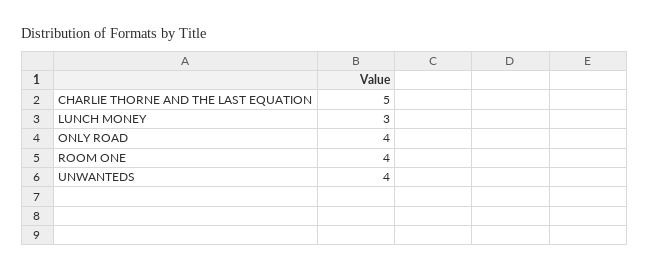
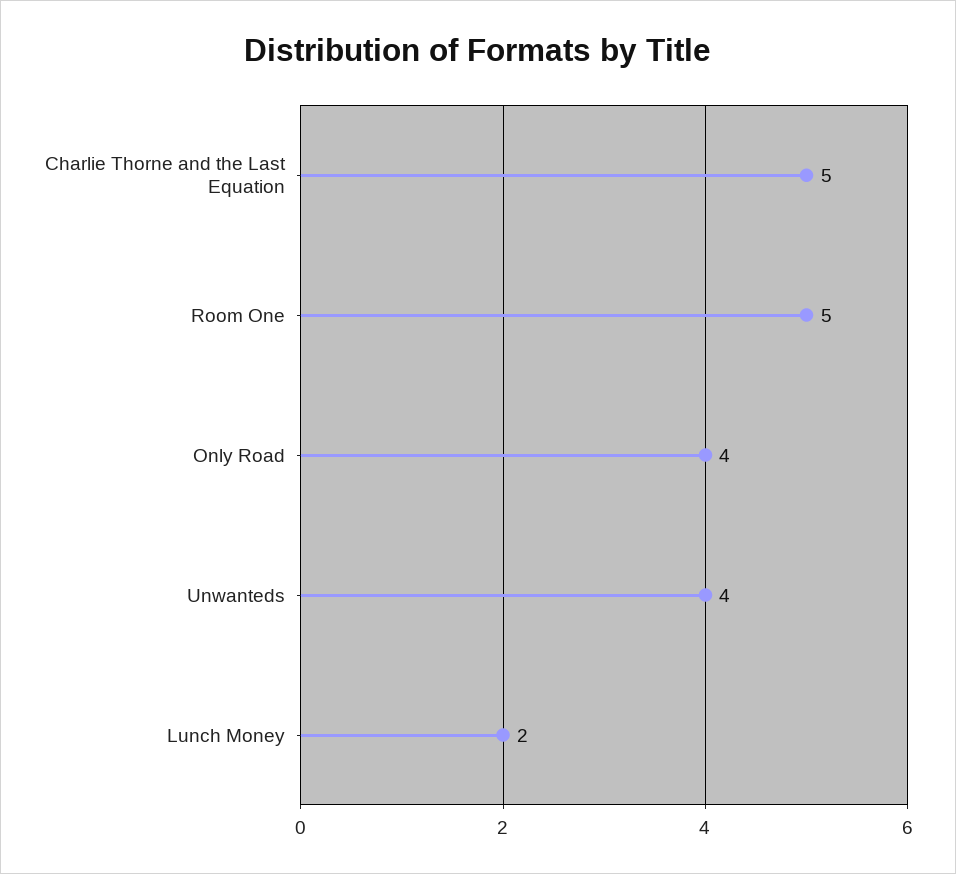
  {
    "CHARLIE THORNE AND THE LAST EQUATION": 5,
-   "LUNCH MONEY": 3,
+   "LUNCH MONEY": 2,
    "ONLY ROAD": 4,
-   "ROOM ONE": 4,
+   "ROOM ONE": 5,
    "UNWANTEDS": 4
  }

